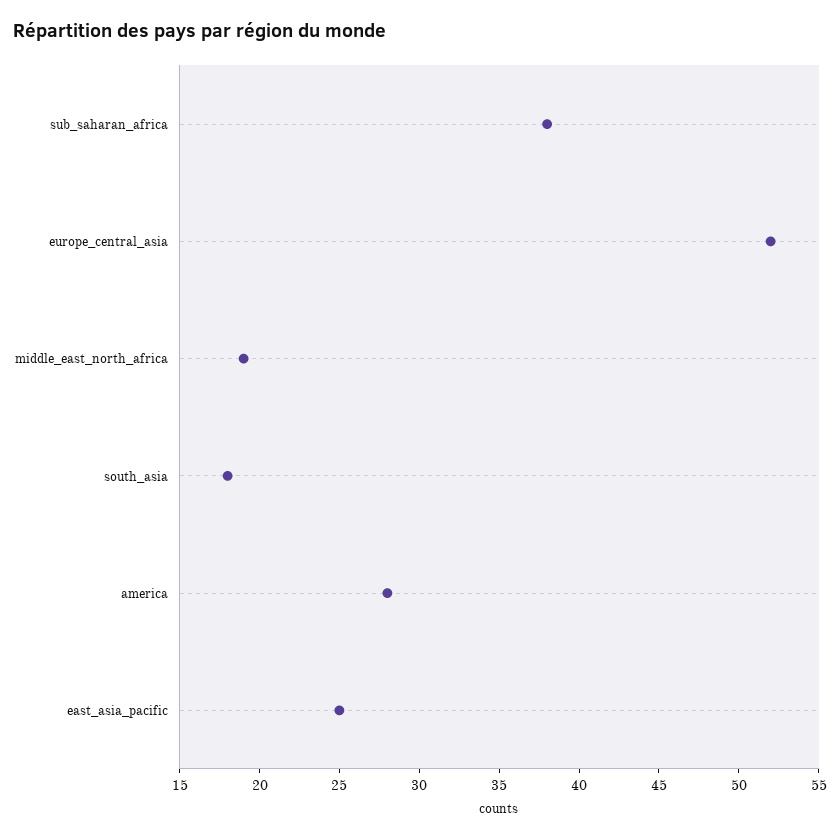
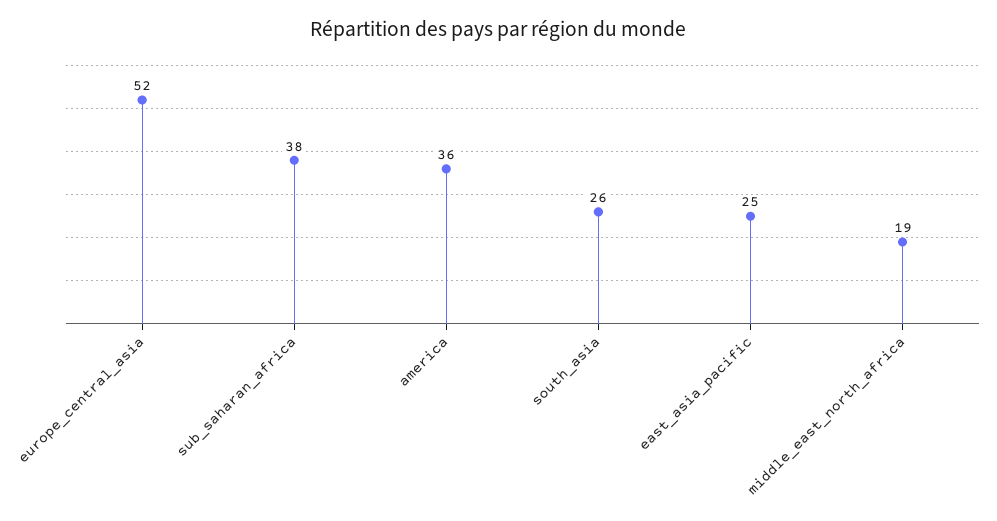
  {
    "sub_saharan_africa": 38,
    "europe_central_asia": 52,
    "middle_east_north_africa": 19,
-   "south_asia": 18,
+   "south_asia": 26,
-   "america": 28,
+   "america": 36,
    "east_asia_pacific": 25
  }

